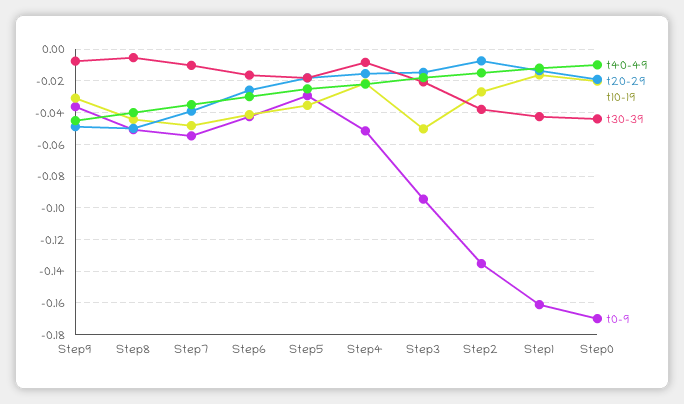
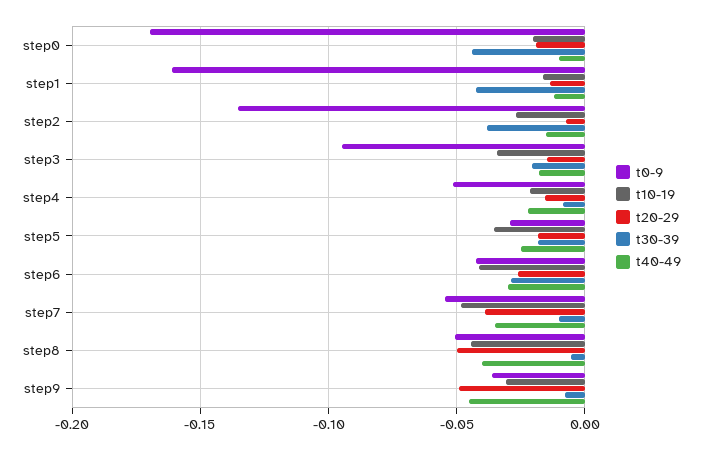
  {
    "t40-49": {
      "Step9": -0.045,
      "Step8": -0.04,
      "Step7": -0.035,
      "Step6": -0.03,
      "Step5": -0.025,
      "Step4": -0.02,
      "Step3": -0.02,
      "Step2": -0.015,
      "Step1": -0.01,
      "Step0": -0.01
    },
    "t20-29": {
      "Step9": -0.05,
      "Step8": -0.05,
      "Step7": -0.04,
      "Step6": -0.025,
      "Step5": -0.02,
      "Step4": -0.015,
      "Step3": -0.015,
      "Step2": -0.005,
      "Step1": -0.015,
      "Step0": -0.02
    },
    "t10-19": {
      "Step9": -0.03,
      "Step8": -0.045,
      "Step7": -0.05,
      "Step6": -0.04,
      "Step5": -0.035,
      "Step4": -0.02,
-     "Step3": -0.05,
+     "Step3": -0.035,
      "Step2": -0.025,
      "Step1": -0.015,
      "Step0": -0.02
    },
    "t30-39": {
      "Step9": -0.01,
      "Step8": -0.005,
      "Step7": -0.01,
-     "Step6": -0.015,
+     "Step6": -0.03,
      "Step5": -0.02,
      "Step4": -0.01,
      "Step3": -0.02,
      "Step2": -0.04,
      "Step1": -0.045,
      "Step0": -0.045
    },
    "t0-9": {
      "Step9": -0.035,
      "Step8": -0.05,
      "Step7": -0.055,
      "Step6": -0.045,
      "Step5": -0.03,
      "Step4": -0.05,
      "Step3": -0.095,
      "Step2": -0.135,
      "Step1": -0.16,
      "Step0": -0.17
    }
  }

